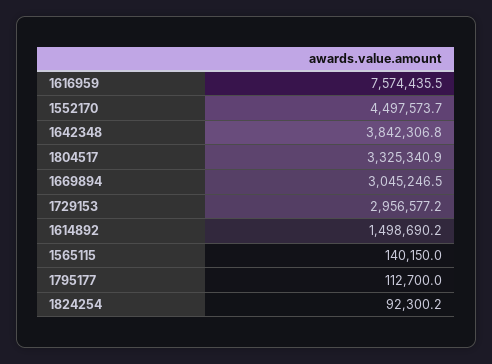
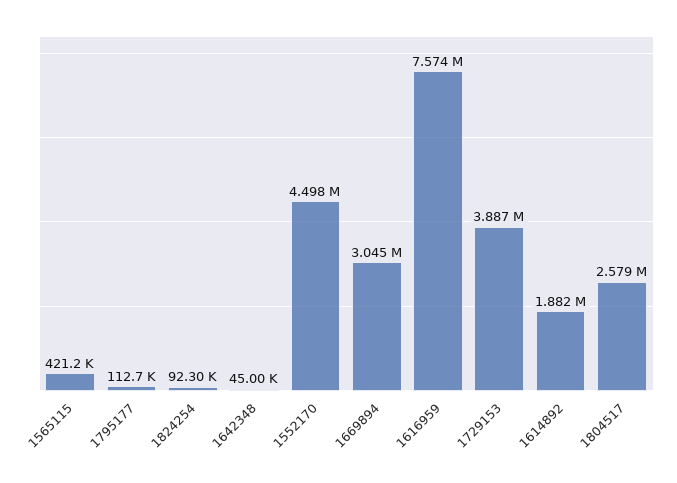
  {
    "1616959": 7574435.5,
    "1552170": 4497573.7,
-   "1642348": 3842306.8,
+   "1642348": 45000,
-   "1804517": 3325340.9,
+   "1804517": 2579000,
    "1669894": 3045246.5,
-   "1729153": 2956577.2,
+   "1729153": 3887000,
-   "1614892": 1498690.2,
+   "1614892": 1882000,
-   "1565115": 140150,
+   "1565115": 421200,
    "1795177": 112700,
    "1824254": 92300.2
  }

